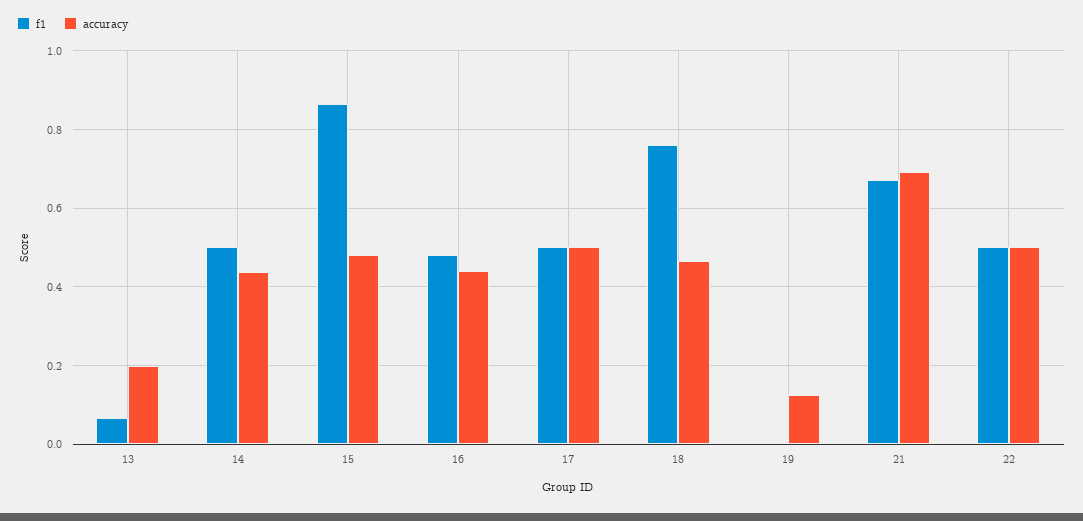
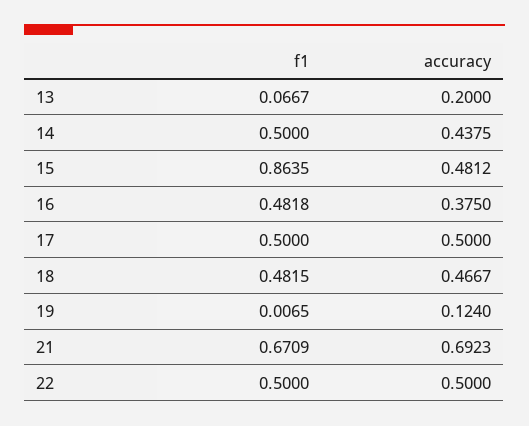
  {
    "f1": {
      "13": 0.0667,
      "14": 0.5,
      "15": 0.8635,
      "16": 0.4818,
      "17": 0.5,
-     "18": 0.76,
+     "18": 0.4815,
      "19": 0.0065,
      "21": 0.6709,
      "22": 0.5
    },
    "accuracy": {
      "13": 0.2,
      "14": 0.4375,
      "15": 0.4812,
-     "16": 0.44,
+     "16": 0.375,
      "17": 0.5,
      "18": 0.4667,
      "19": 0.124,
      "21": 0.6923,
      "22": 0.5
    }
  }

